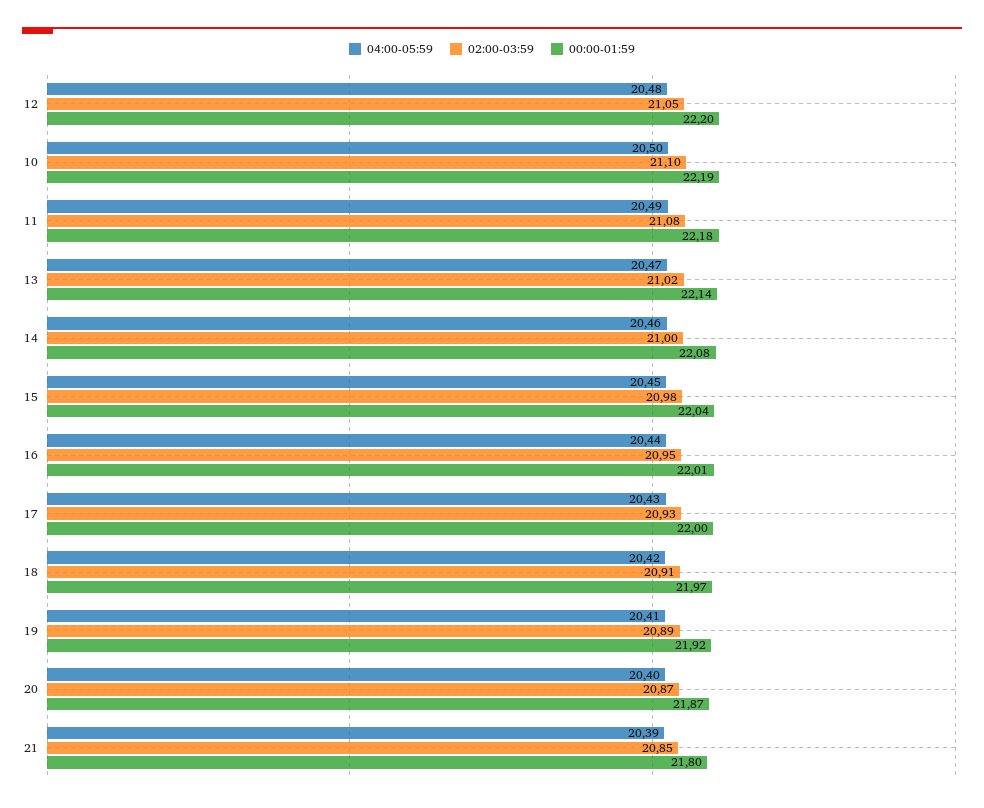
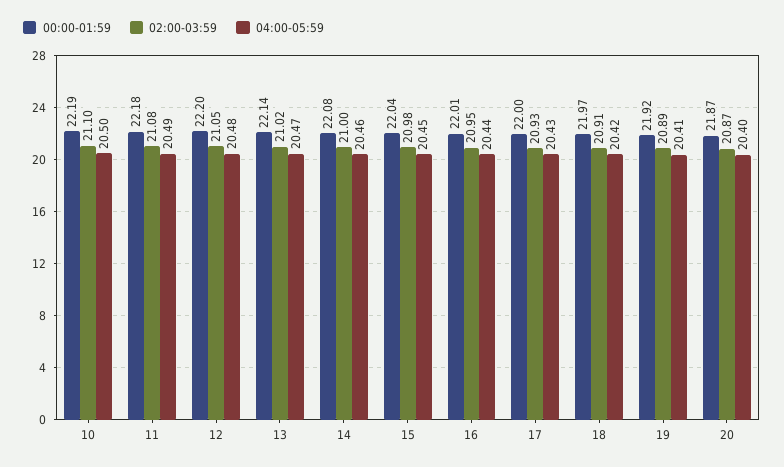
  {
    "04:00-05:59": {
      "12": 20.48,
      "10": 20.5,
      "11": 20.49,
      "13": 20.47,
      "14": 20.46,
      "15": 20.45,
      "16": 20.44,
      "17": 20.43,
      "18": 20.42,
      "19": 20.41,
-     "20": 20.4,
+     "20": 20.4
-     "21": 20.39
    },
    "02:00-03:59": {
      "12": 21.05,
      "10": 21.1,
      "11": 21.08,
      "13": 21.02,
      "14": 21,
      "15": 20.98,
      "16": 20.95,
      "17": 20.93,
      "18": 20.91,
      "19": 20.89,
-     "20": 20.87,
+     "20": 20.87
-     "21": 20.85
    },
    "00:00-01:59": {
      "12": 22.2,
      "10": 22.19,
      "11": 22.18,
      "13": 22.14,
      "14": 22.08,
      "15": 22.04,
      "16": 22.01,
      "17": 22,
      "18": 21.97,
      "19": 21.92,
-     "20": 21.87,
+     "20": 21.87
-     "21": 21.8
    }
  }

